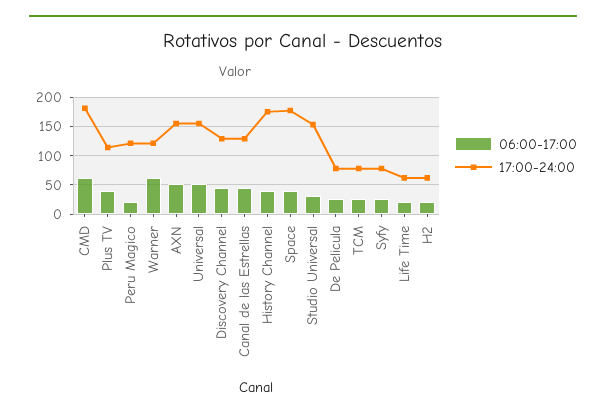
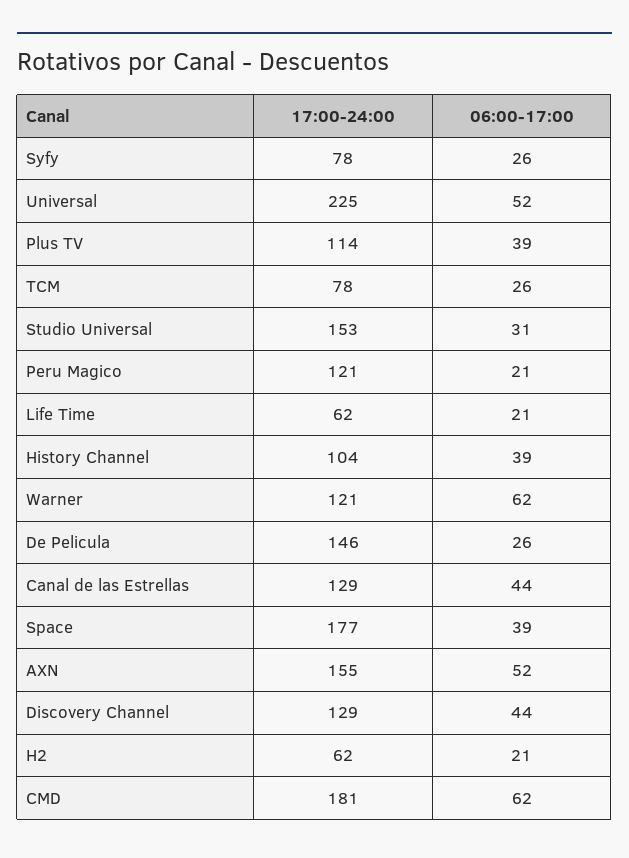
  {
    "06:00-17:00": {
      "CMD": 62,
      "Plus TV": 39,
      "Peru Magico": 21,
      "Warner": 62,
      "AXN": 52,
      "Universal": 52,
      "Discovery Channel": 44,
      "Canal de las Estrellas": 44,
      "History Channel": 39,
      "Space": 39,
      "Studio Universal": 31,
      "De Pelicula": 26,
      "TCM": 26,
      "Syfy": 26,
      "Life Time": 21,
      "H2": 21
    },
    "17:00-24:00": {
      "CMD": 181,
      "Plus TV": 114,
      "Peru Magico": 121,
      "Warner": 121,
      "AXN": 155,
-     "Universal": 150,
+     "Universal": 225,
      "Discovery Channel": 129,
      "Canal de las Estrellas": 129,
-     "History Channel": 175,
+     "History Channel": 104,
      "Space": 177,
      "Studio Universal": 153,
-     "De Pelicula": 75,
+     "De Pelicula": 146,
      "TCM": 78,
      "Syfy": 78,
      "Life Time": 62,
      "H2": 62
    }
  }

